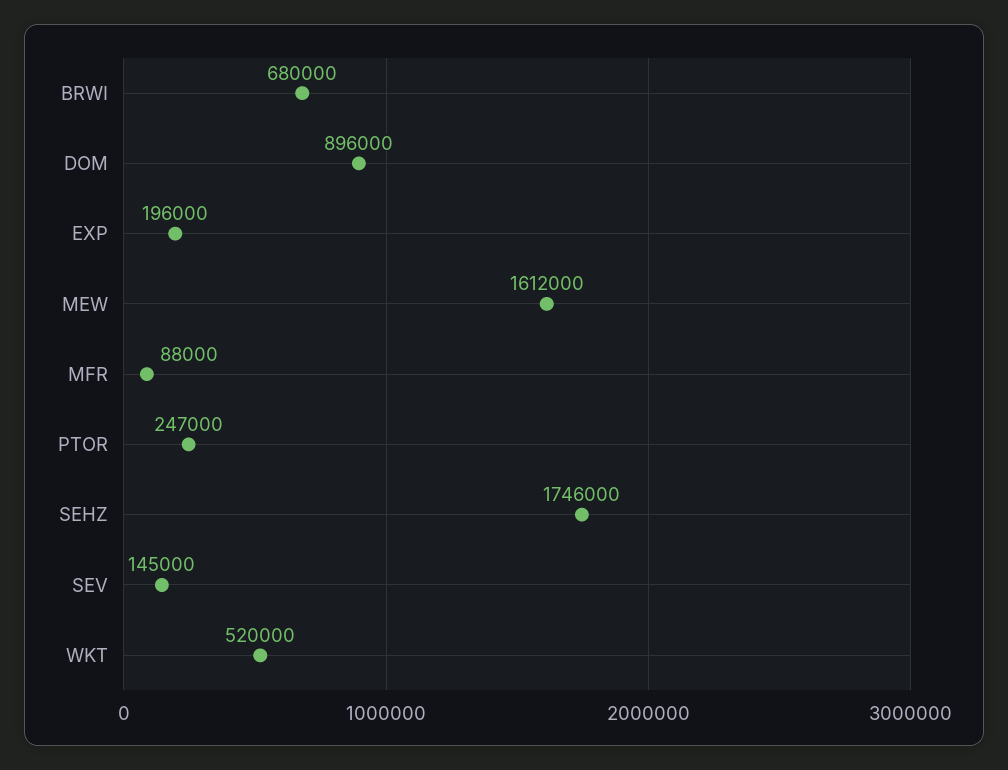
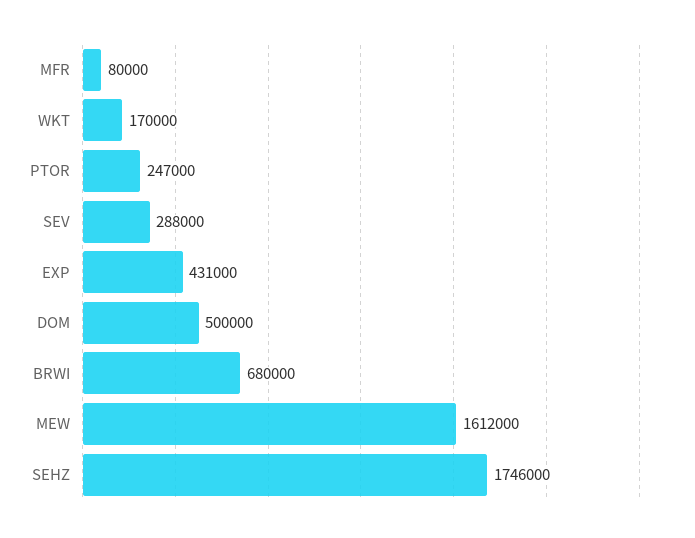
  {
    "BRWI": 680000,
-   "DOM": 896000,
+   "DOM": 500000,
-   "EXP": 196000,
+   "EXP": 431000,
    "MEW": 1612000,
-   "MFR": 88000,
+   "MFR": 80000,
    "PTOR": 247000,
    "SEHZ": 1746000,
-   "SEV": 145000,
+   "SEV": 288000,
-   "WKT": 520000
+   "WKT": 170000
  }

